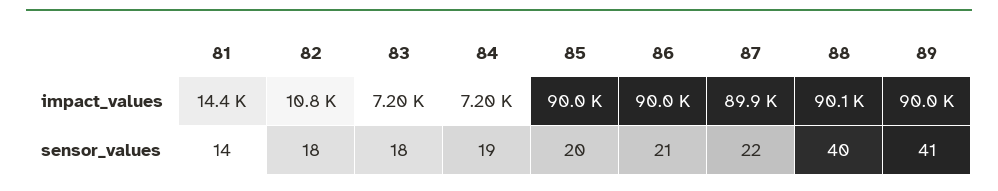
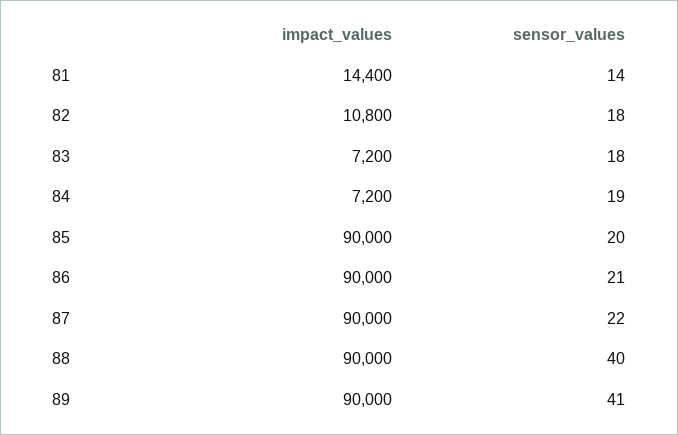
  {
    "81": {
      "impact_values": 14400,
      "sensor_values": 14
    },
    "82": {
      "impact_values": 10800,
      "sensor_values": 18
    },
    "83": {
      "impact_values": 7200,
      "sensor_values": 18
    },
    "84": {
      "impact_values": 7200,
      "sensor_values": 19
    },
    "85": {
      "impact_values": 90000,
      "sensor_values": 20
    },
    "86": {
      "impact_values": 90000,
      "sensor_values": 21
    },
    "87": {
-     "impact_values": 89900,
+     "impact_values": 90000,
      "sensor_values": 22
    },
    "88": {
-     "impact_values": 90100,
+     "impact_values": 90000,
      "sensor_values": 40
    },
    "89": {
      "impact_values": 90000,
      "sensor_values": 41
    }
  }

